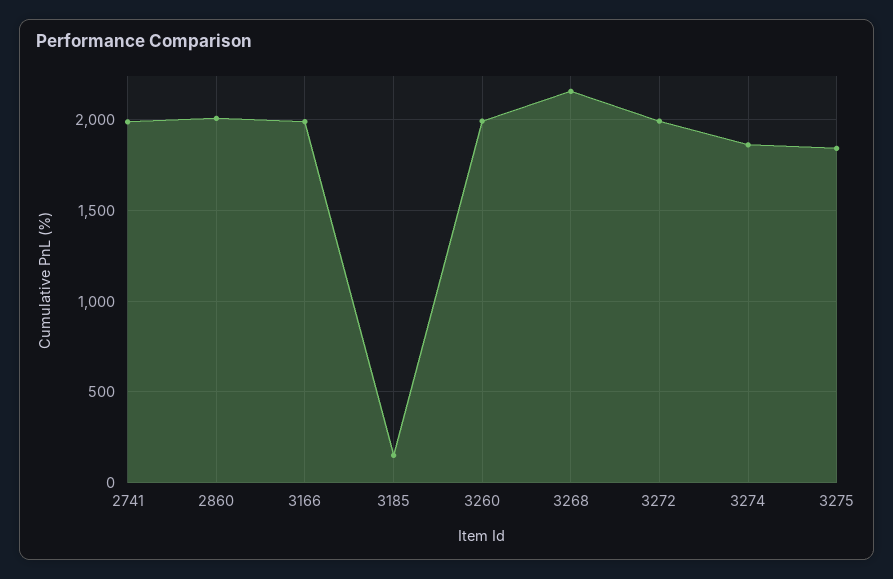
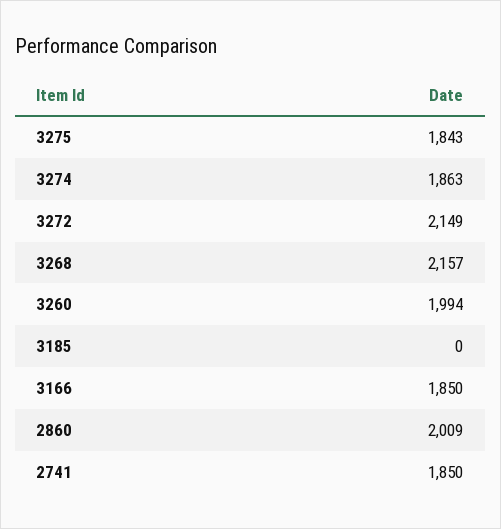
  {
-   "2741": 2000,
+   "2741": 1850,
    "2860": 2009,
-   "3166": 2000,
+   "3166": 1850,
-   "3185": 150,
+   "3185": 0,
    "3260": 1994,
    "3268": 2157,
-   "3272": 2000,
+   "3272": 2149,
    "3274": 1863,
    "3275": 1843
  }

